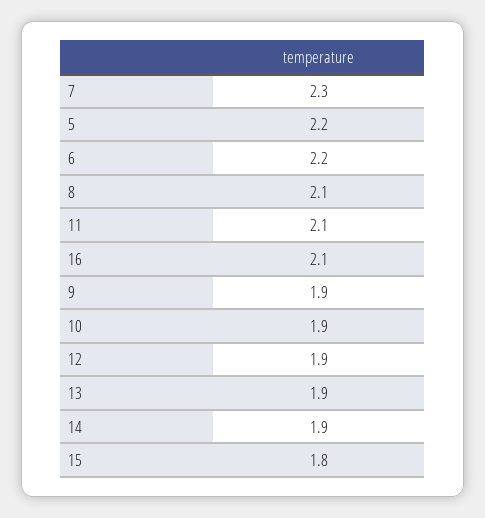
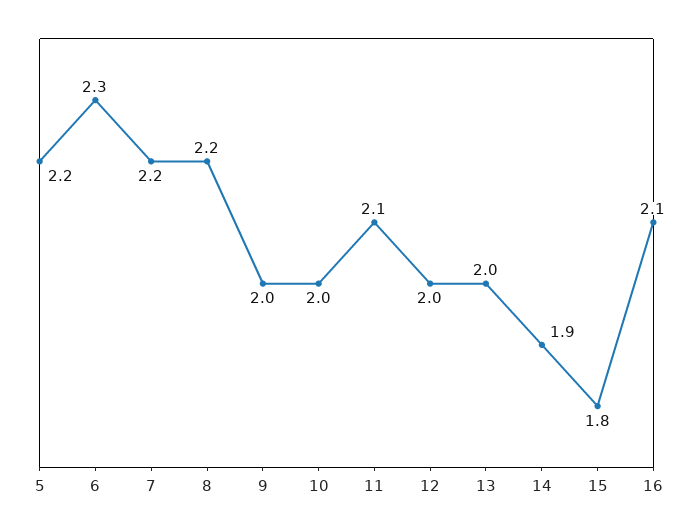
  {
-   "7": 2.3,
+   "7": 2.2,
    "5": 2.2,
-   "6": 2.2,
+   "6": 2.3,
-   "8": 2.1,
+   "8": 2.2,
    "11": 2.1,
    "16": 2.1,
-   "9": 1.9,
+   "9": 2,
-   "10": 1.9,
+   "10": 2,
-   "12": 1.9,
+   "12": 2,
-   "13": 1.9,
+   "13": 2,
    "14": 1.9,
    "15": 1.8
  }

